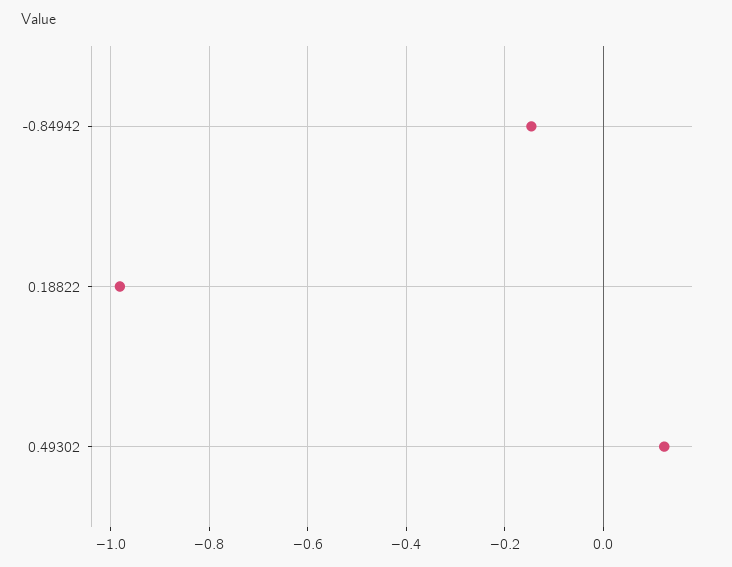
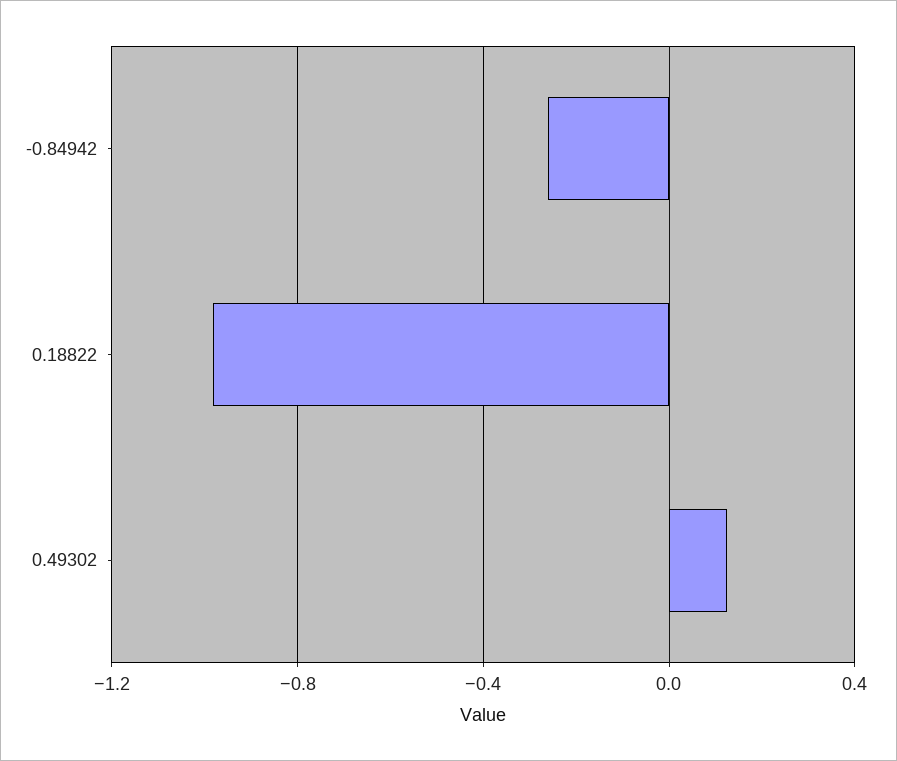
  {
-   "-0.84942": -0.14,
+   "-0.84942": -0.25,
    "0.18822": -0.98,
    "0.49302": 0.12
  }

